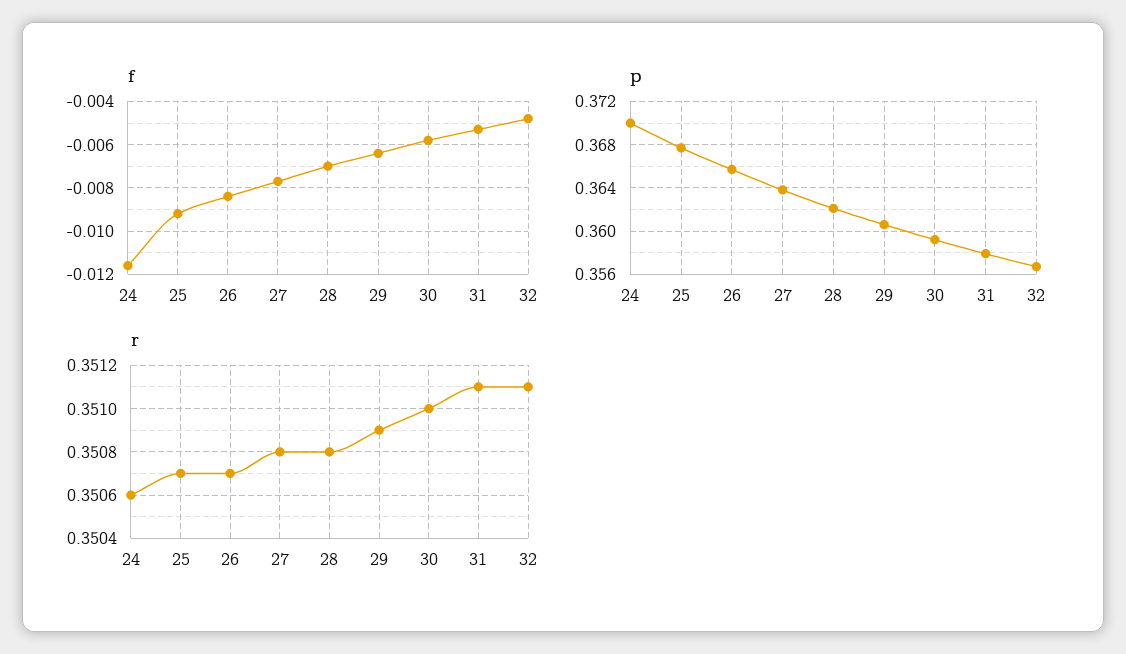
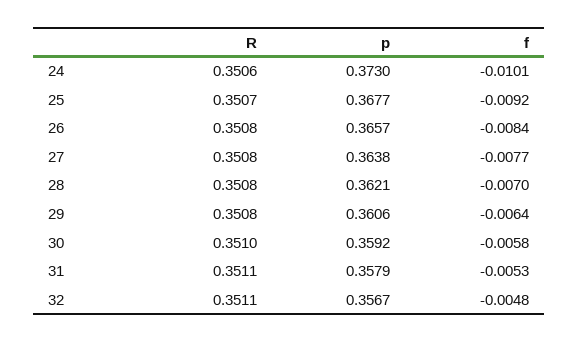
  {
    "f": {
-     "24": -0.0115,
+     "24": -0.0101,
      "25": -0.0092,
      "26": -0.0084,
      "27": -0.0077,
      "28": -0.007,
      "29": -0.0064,
      "30": -0.0058,
      "31": -0.0053,
      "32": -0.0048
    },
    "p": {
-     "24": 0.37,
+     "24": 0.373,
      "25": 0.3677,
      "26": 0.3657,
      "27": 0.3638,
      "28": 0.3621,
      "29": 0.3606,
      "30": 0.3592,
      "31": 0.3579,
      "32": 0.3567
    },
    "r": {
      "24": 0.3506,
      "25": 0.3507,
-     "26": 0.3507,
+     "26": 0.3508,
      "27": 0.3508,
      "28": 0.3508,
-     "29": 0.3509,
+     "29": 0.3508,
      "30": 0.351,
      "31": 0.3511,
      "32": 0.3511
    }
  }

